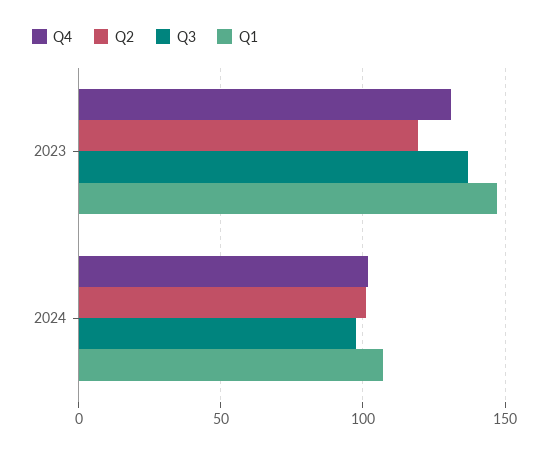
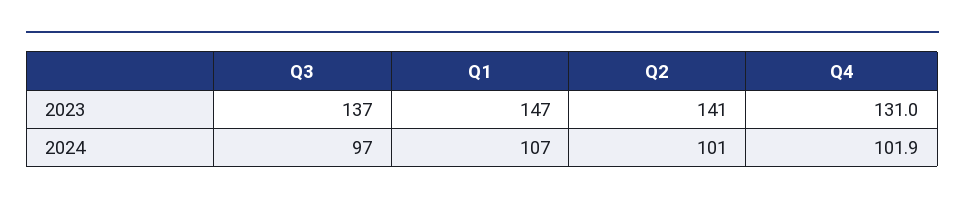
  {
    "Q4": {
      "2023": 131,
      "2024": 101.9
    },
    "Q2": {
-     "2023": 120,
+     "2023": 141,
      "2024": 101
    },
    "Q3": {
      "2023": 137,
      "2024": 97
    },
    "Q1": {
      "2023": 147,
      "2024": 107
    }
  }

